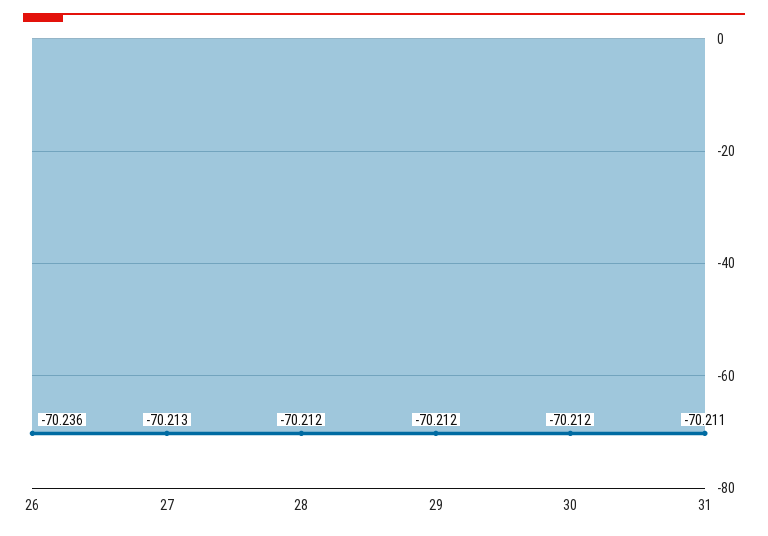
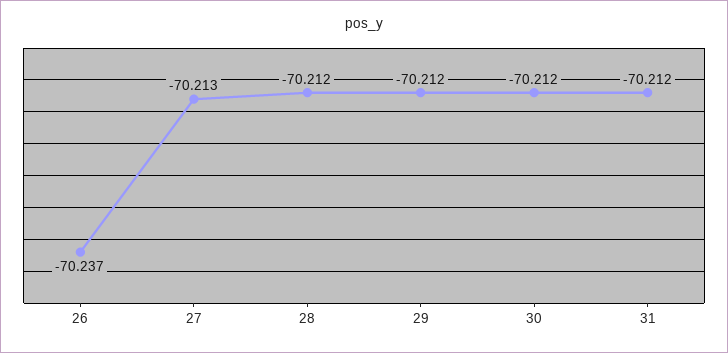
  {
-   "26": -70.236,
+   "26": -70.237,
    "27": -70.213,
    "28": -70.212,
    "29": -70.212,
    "30": -70.212,
-   "31": -70.211
+   "31": -70.212
  }

